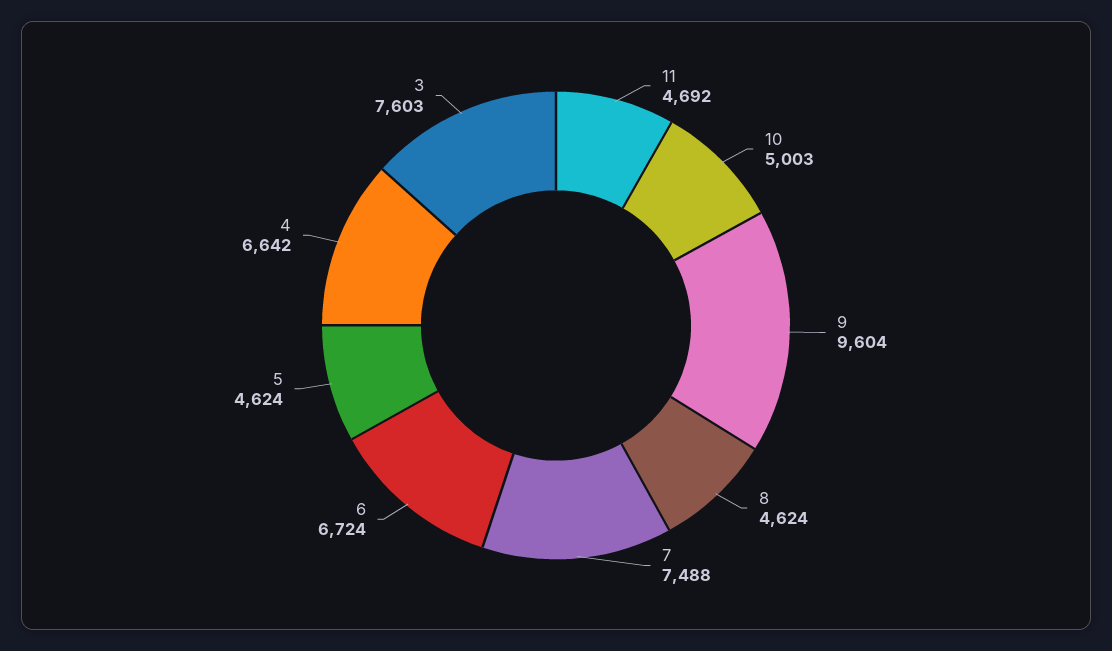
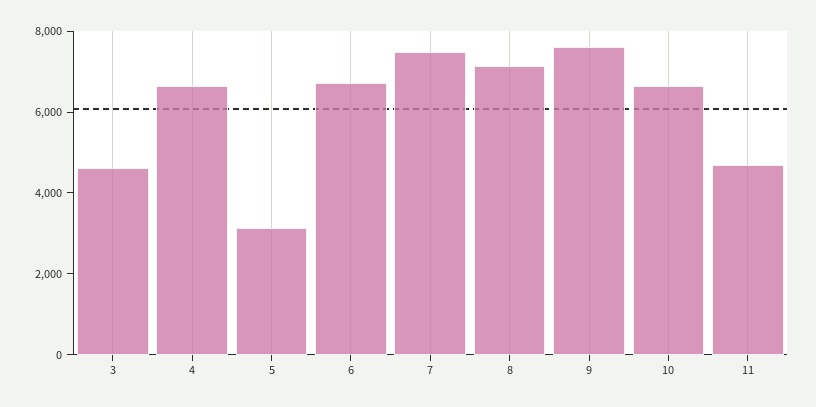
  {
    "11": 4692,
-   "10": 5003,
+   "10": 6500,
-   "9": 9604,
+   "9": 7500,
-   "8": 4624,
+   "8": 7000,
    "7": 7488,
    "6": 6724,
-   "5": 4624,
+   "5": 3000,
    "4": 6642,
-   "3": 7603
+   "3": 4500
  }

